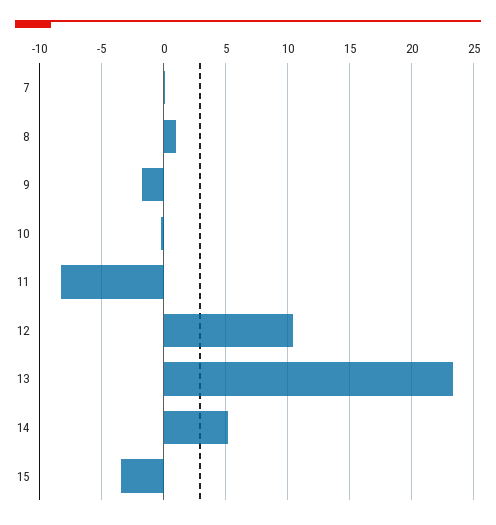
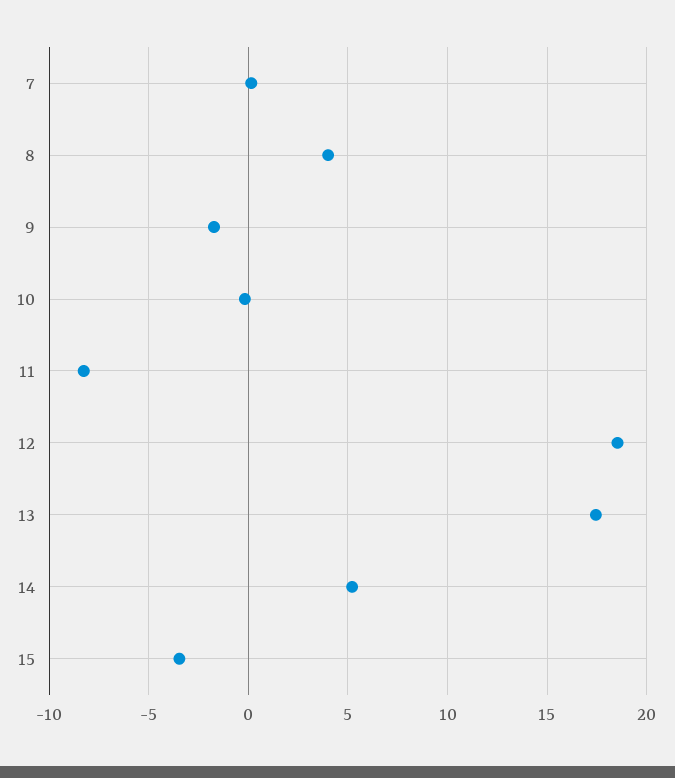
  {
    "7": 0,
-   "8": 1,
+   "8": 4,
    "9": -1.5,
    "10": 0,
    "11": -8.5,
-   "12": 10.5,
+   "12": 18.5,
-   "13": 23.5,
+   "13": 17.5,
    "14": 5,
    "15": -3.5
  }

